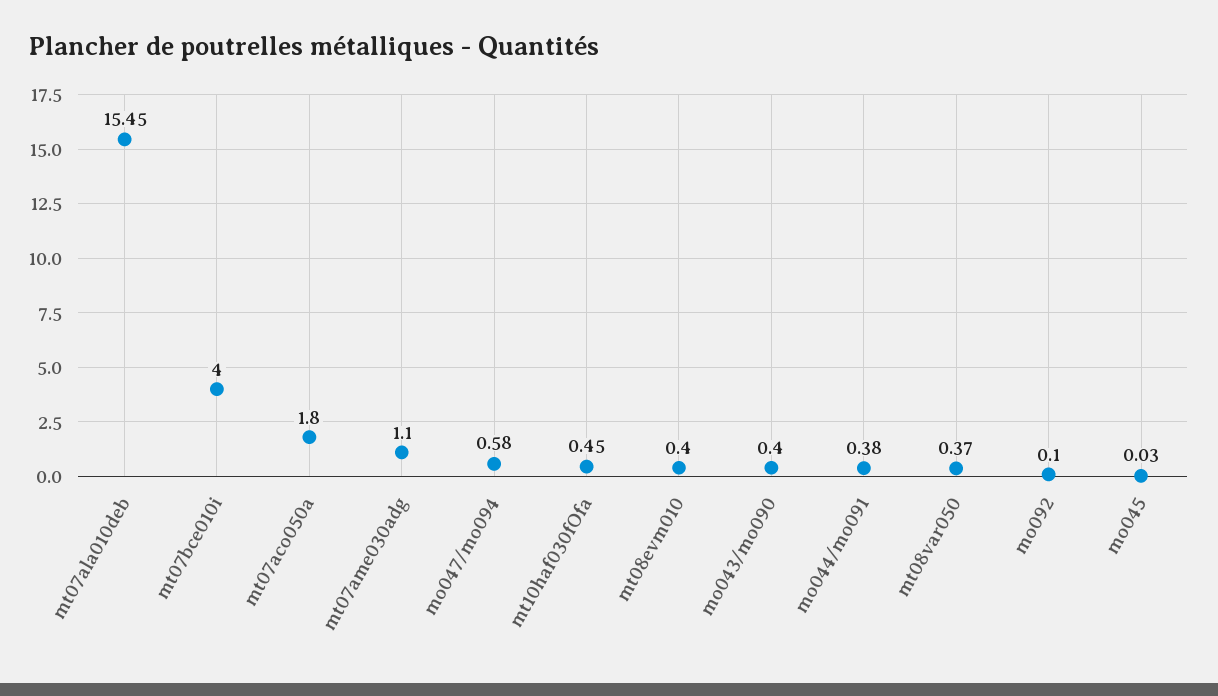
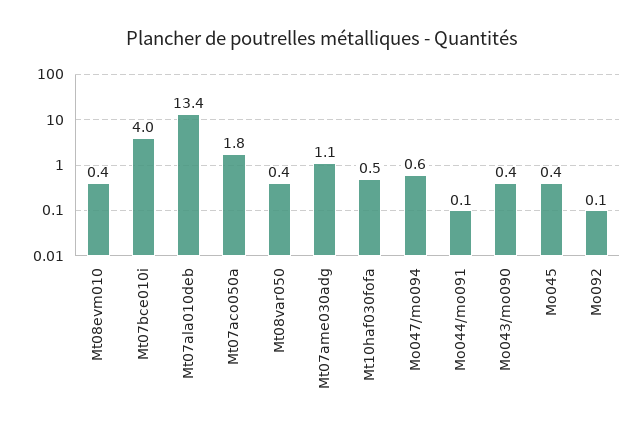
  {
-   "mt07ala010deb": 15.45,
+   "mt07ala010deb": 13.4,
    "mt07bce010i": 4,
    "mt07aco050a": 1.8,
    "mt07ame030adg": 1.1,
    "mo047/mo094": 0.58,
    "mt10haf030fOfa": 0.45,
    "mt08evm010": 0.4,
    "mo043/mo090": 0.4,
-   "mo044/mo091": 0.38,
+   "mo044/mo091": 0.1,
    "mt08var050": 0.37,
    "mo092": 0.1,
-   "mo045": 0.03
+   "mo045": 0.4
  }

